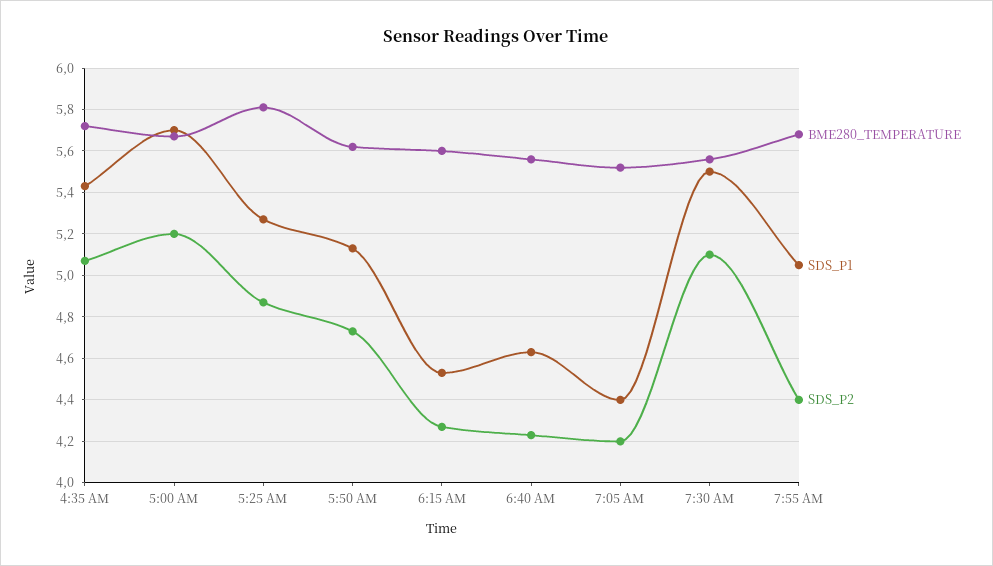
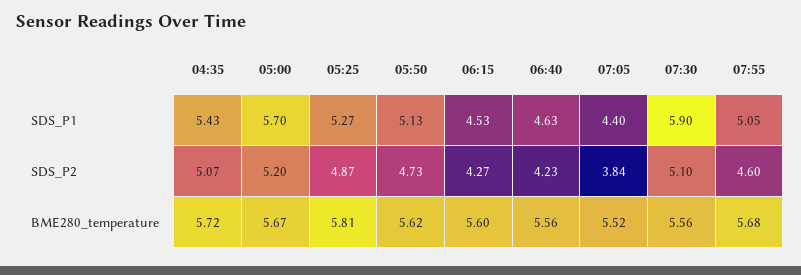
  {
    "BME280_TEMPERATURE": {
      "4:35 AM": 5.72,
      "5:00 AM": 5.67,
      "5:25 AM": 5.81,
      "5:50 AM": 5.62,
      "6:15 AM": 5.6,
      "6:40 AM": 5.56,
      "7:05 AM": 5.52,
      "7:30 AM": 5.56,
      "7:55 AM": 5.68
    },
    "SDS_P1": {
      "4:35 AM": 5.43,
      "5:00 AM": 5.7,
      "5:25 AM": 5.27,
      "5:50 AM": 5.13,
      "6:15 AM": 4.53,
      "6:40 AM": 4.63,
      "7:05 AM": 4.4,
-     "7:30 AM": 5.5,
+     "7:30 AM": 5.9,
      "7:55 AM": 5.05
    },
    "SDS_P2": {
      "4:35 AM": 5.07,
      "5:00 AM": 5.2,
      "5:25 AM": 4.87,
      "5:50 AM": 4.73,
      "6:15 AM": 4.27,
      "6:40 AM": 4.23,
-     "7:05 AM": 4.2,
+     "7:05 AM": 3.84,
      "7:30 AM": 5.1,
-     "7:55 AM": 4.4
+     "7:55 AM": 4.6
    }
  }

